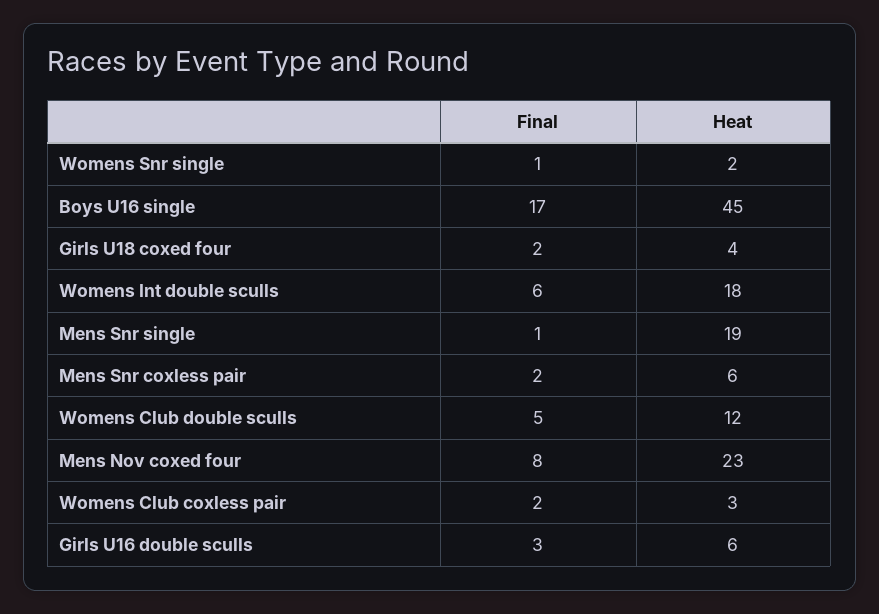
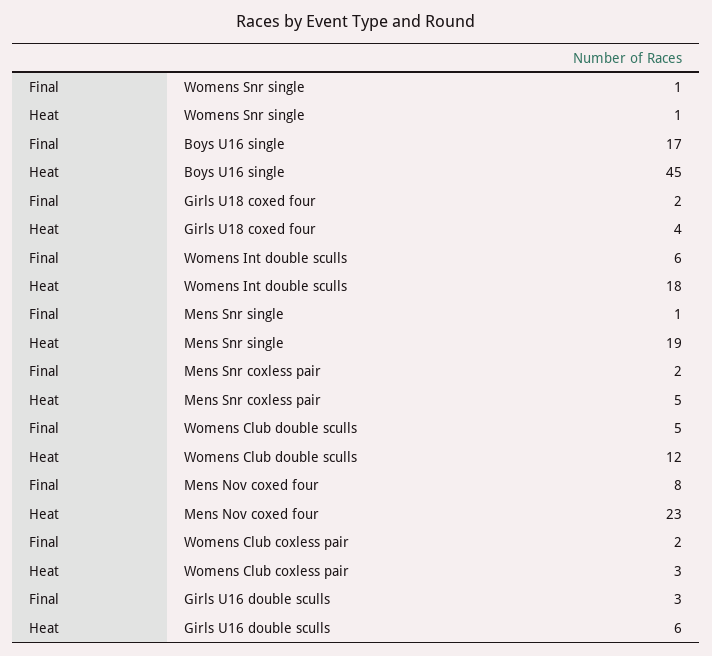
  {
    "Final": {
      "Womens Snr single": 1,
      "Boys U16 single": 17,
      "Girls U18 coxed four": 2,
      "Womens Int double sculls": 6,
      "Mens Snr single": 1,
      "Mens Snr coxless pair": 2,
      "Womens Club double sculls": 5,
      "Mens Nov coxed four": 8,
      "Womens Club coxless pair": 2,
      "Girls U16 double sculls": 3
    },
    "Heat": {
-     "Womens Snr single": 2,
+     "Womens Snr single": 1,
      "Boys U16 single": 45,
      "Girls U18 coxed four": 4,
      "Womens Int double sculls": 18,
      "Mens Snr single": 19,
-     "Mens Snr coxless pair": 6,
+     "Mens Snr coxless pair": 5,
      "Womens Club double sculls": 12,
      "Mens Nov coxed four": 23,
      "Womens Club coxless pair": 3,
      "Girls U16 double sculls": 6
    }
  }

